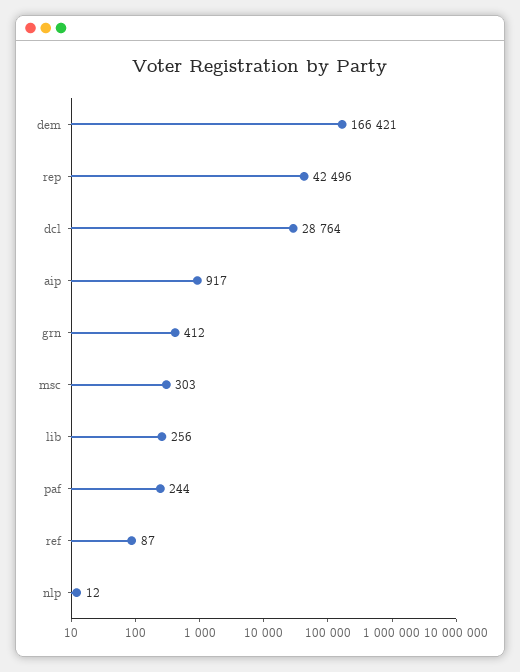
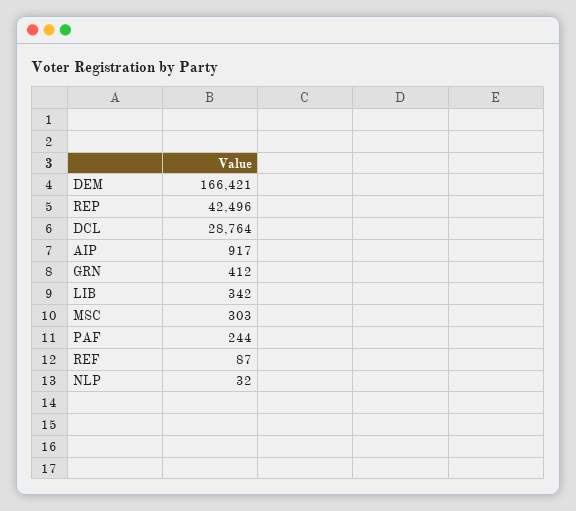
  {
    "dem": 166421,
    "rep": 42496,
    "dcl": 28764,
    "aip": 917,
    "grn": 412,
    "msc": 303,
-   "lib": 256,
+   "lib": 342,
    "paf": 244,
    "ref": 87,
-   "nlp": 12
+   "nlp": 32
  }

